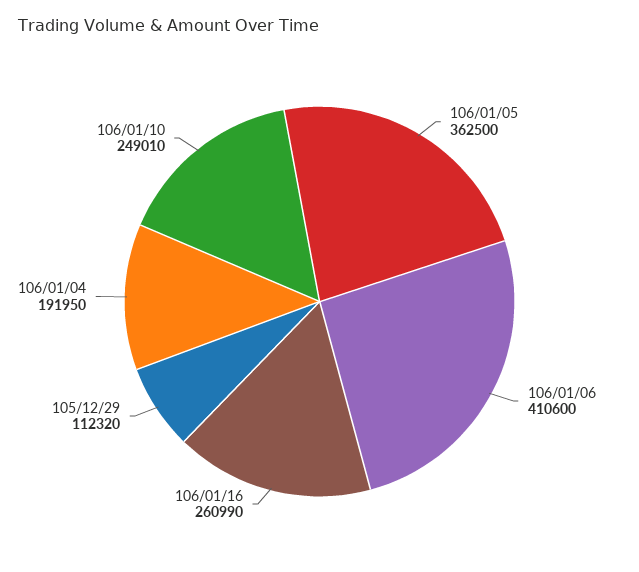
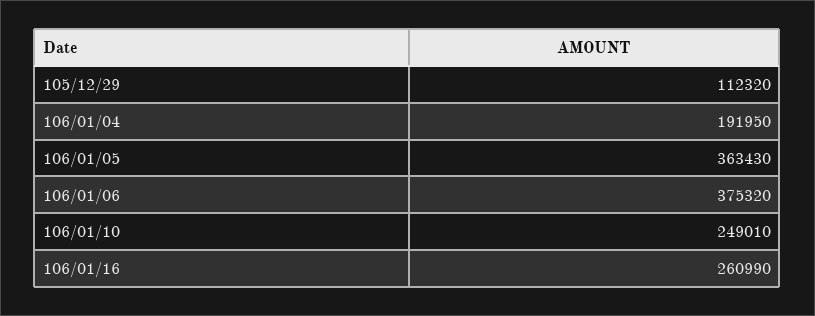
  {
-   "106/01/05": 362500,
+   "106/01/05": 363430,
-   "106/01/06": 410600,
+   "106/01/06": 375320,
    "106/01/16": 260990,
    "105/12/29": 112320,
    "106/01/04": 191950,
    "106/01/10": 249010
  }

